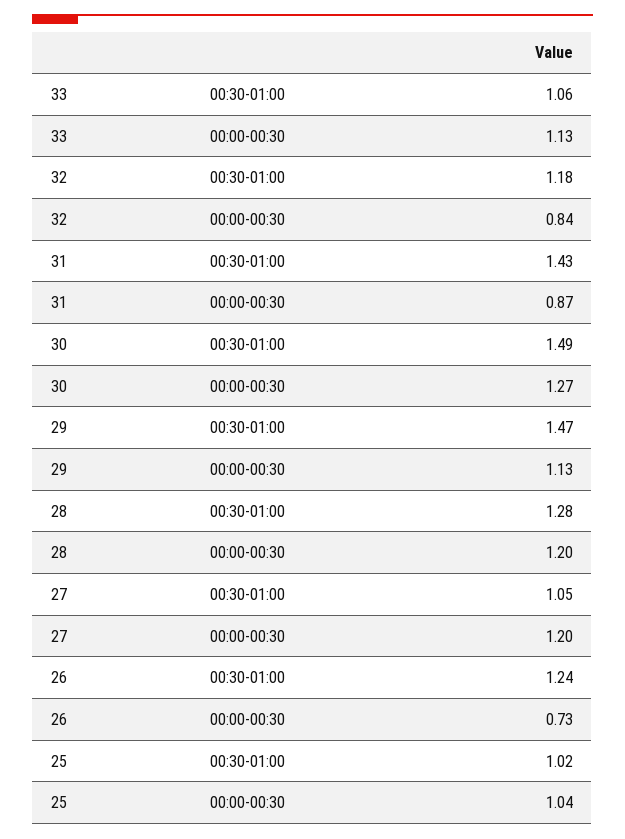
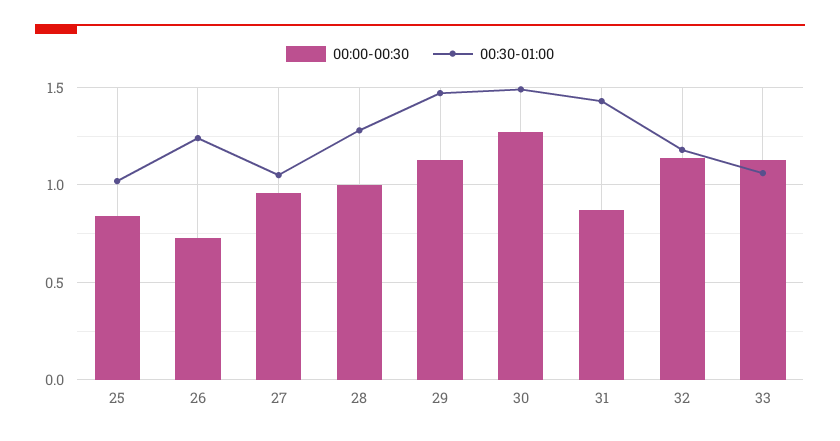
  {
    "00:30-01:00": {
      "33": 1.06,
      "32": 1.18,
      "31": 1.43,
      "30": 1.49,
      "29": 1.47,
      "28": 1.28,
      "27": 1.05,
      "26": 1.24,
      "25": 1.02
    },
    "00:00-00:30": {
      "33": 1.13,
-     "32": 0.84,
+     "32": 1.15,
      "31": 0.87,
      "30": 1.27,
      "29": 1.13,
-     "28": 1.2,
+     "28": 1,
-     "27": 1.2,
+     "27": 0.95,
      "26": 0.73,
-     "25": 1.04
+     "25": 0.85
    }
  }

